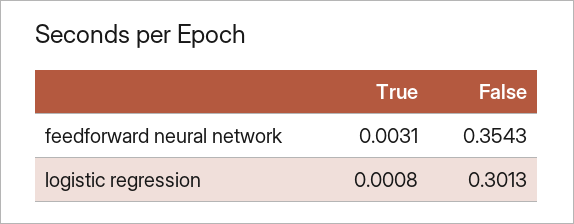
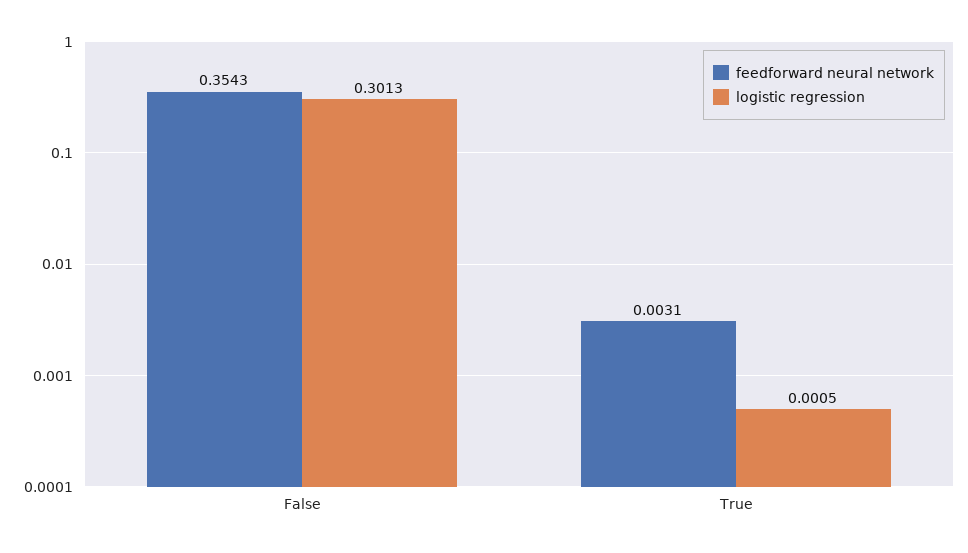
  {
    "feedforward neural network": {
      "True": 0.0031,
      "False": 0.3543
    },
    "logistic regression": {
-     "True": 0.0008,
+     "True": 0.0005,
      "False": 0.3013
    }
  }

